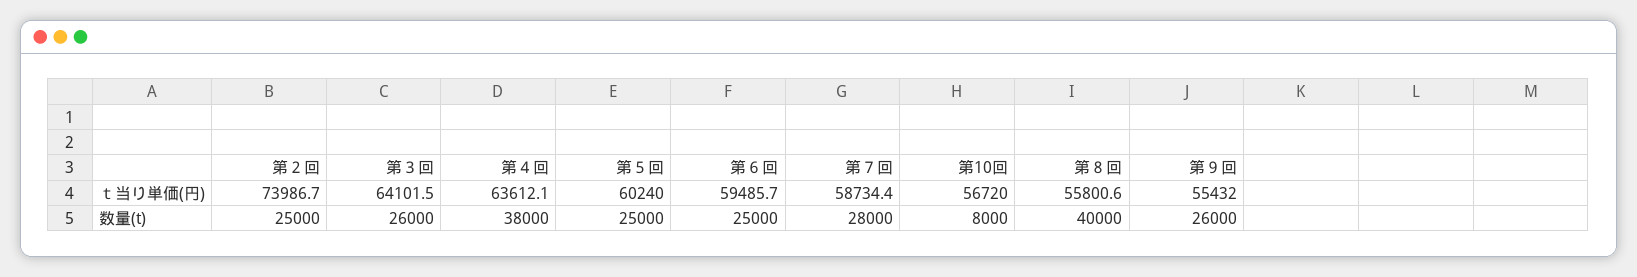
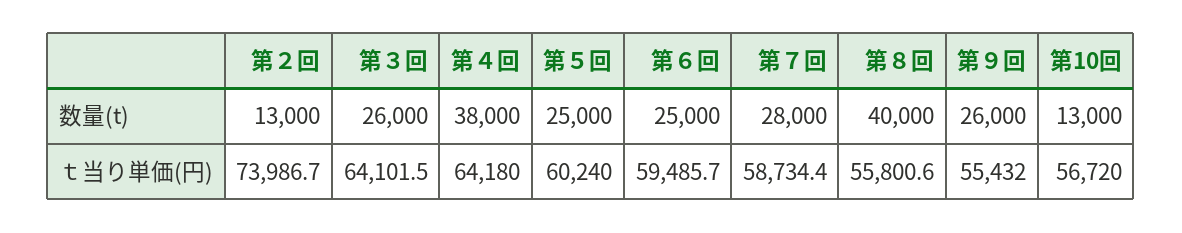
  {
    "第２回": {
      "ｔ当り単価(円)": 73986.7,
-     "数量(t)": 25000
+     "数量(t)": 13000
    },
    "第３回": {
      "ｔ当り単価(円)": 64101.5,
      "数量(t)": 26000
    },
    "第４回": {
-     "ｔ当り単価(円)": 63612.1,
+     "ｔ当り単価(円)": 64180,
      "数量(t)": 38000
    },
    "第５回": {
      "ｔ当り単価(円)": 60240,
      "数量(t)": 25000
    },
    "第６回": {
      "ｔ当り単価(円)": 59485.7,
      "数量(t)": 25000
    },
    "第７回": {
      "ｔ当り単価(円)": 58734.4,
      "数量(t)": 28000
    },
    "第10回": {
      "ｔ当り単価(円)": 56720,
-     "数量(t)": 8000
+     "数量(t)": 13000
    },
    "第８回": {
      "ｔ当り単価(円)": 55800.6,
      "数量(t)": 40000
    },
    "第９回": {
      "ｔ当り単価(円)": 55432,
      "数量(t)": 26000
    }
  }

